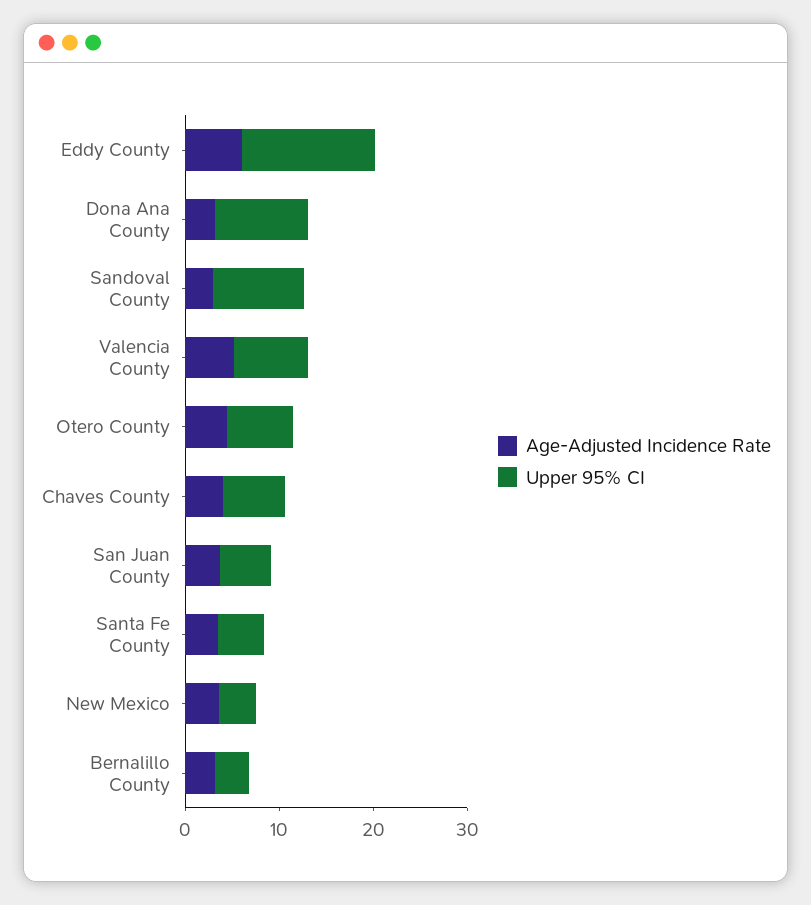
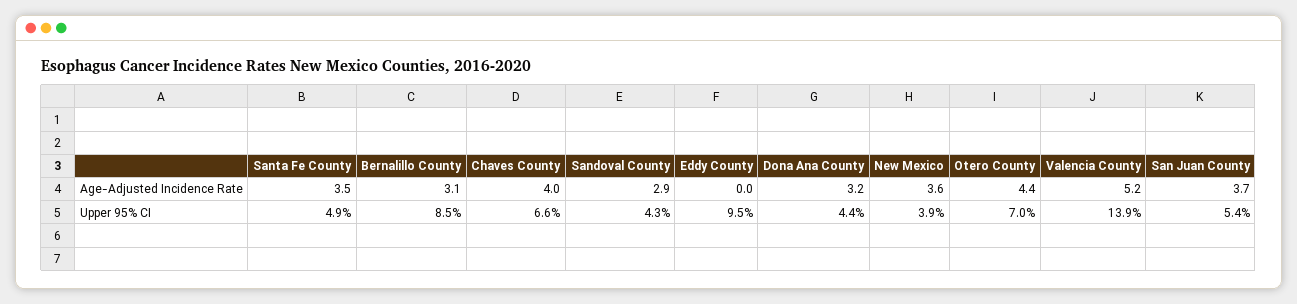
  {
    "Age-Adjusted Incidence Rate": {
-     "Eddy County": 6,
+     "Eddy County": 0,
      "Dona Ana County": 3.2,
      "Sandoval County": 2.9,
      "Valencia County": 5.2,
      "Otero County": 4.4,
      "Chaves County": 4,
      "San Juan County": 3.7,
      "Santa Fe County": 3.5,
      "New Mexico": 3.6,
      "Bernalillo County": 3.1
    },
    "Upper 95% CI": {
-     "Eddy County": 14,
+     "Eddy County": 9.5,
-     "Dona Ana County": 10,
+     "Dona Ana County": 4.4,
-     "Sandoval County": 10,
+     "Sandoval County": 4.3,
-     "Valencia County": 8,
+     "Valencia County": 13.9,
      "Otero County": 7,
      "Chaves County": 6.6,
      "San Juan County": 5.4,
      "Santa Fe County": 4.9,
      "New Mexico": 3.9,
-     "Bernalillo County": 4
+     "Bernalillo County": 8.5
    }
  }

